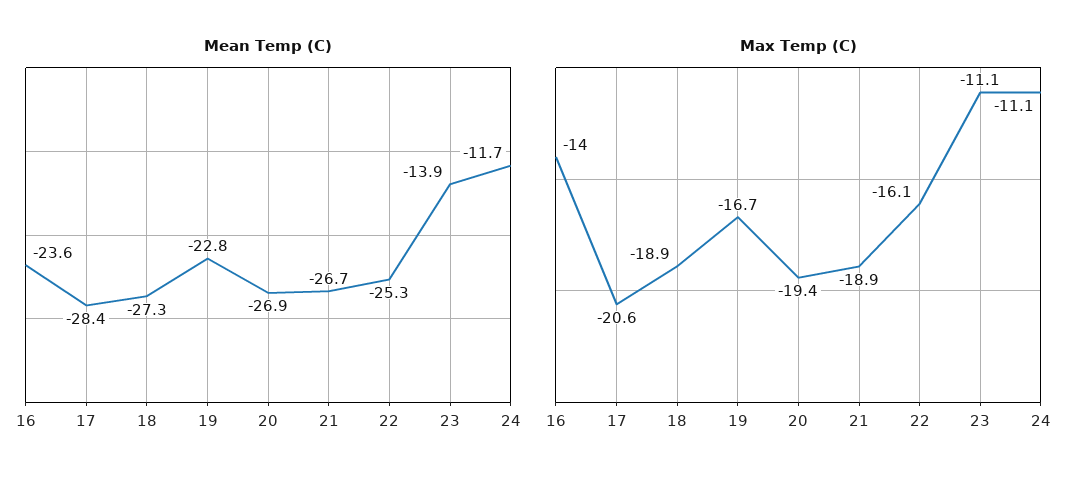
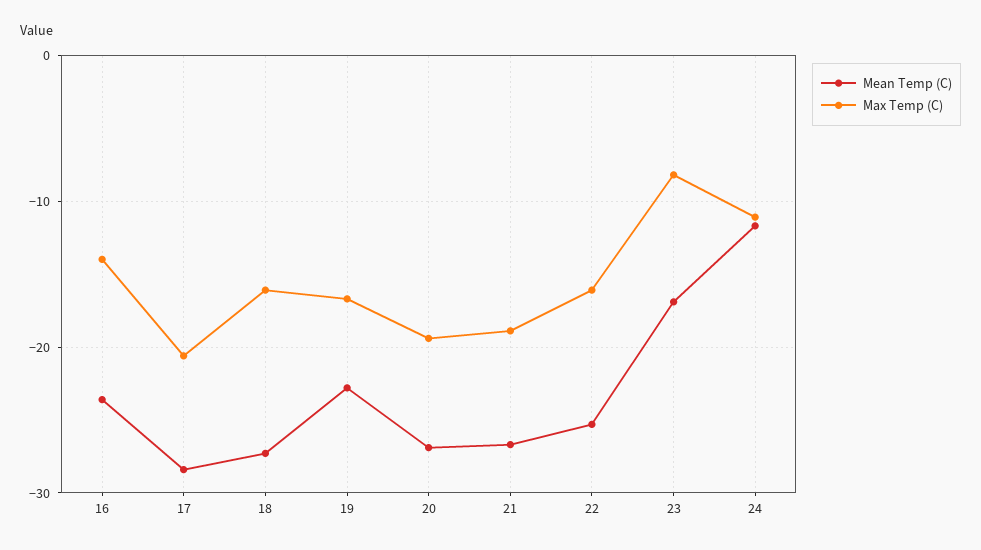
  {
    "Mean Temp (C)": {
      "16": -23.6,
      "17": -28.4,
      "18": -27.3,
      "19": -22.8,
      "20": -26.9,
      "21": -26.7,
      "22": -25.3,
-     "23": -13.9,
+     "23": -17,
      "24": -11.7
    },
    "Max Temp (C)": {
      "16": -14,
      "17": -20.6,
-     "18": -18.9,
+     "18": -16,
      "19": -16.7,
      "20": -19.4,
      "21": -18.9,
      "22": -16.1,
-     "23": -11.1,
+     "23": -8,
      "24": -11.1
    }
  }

